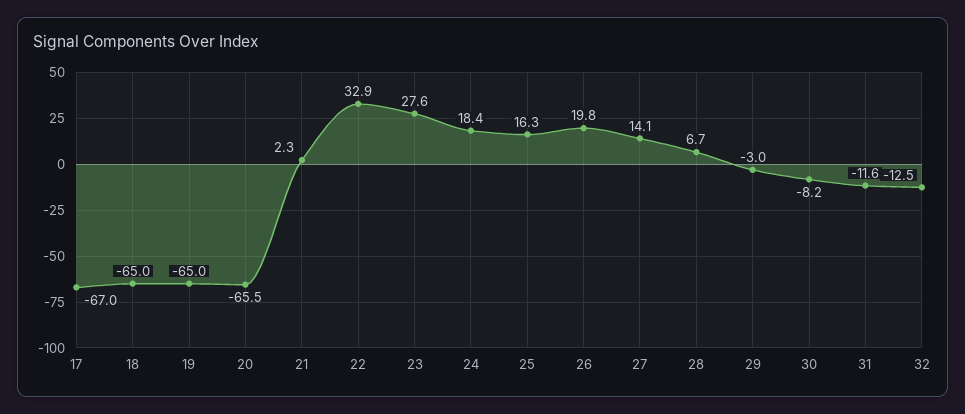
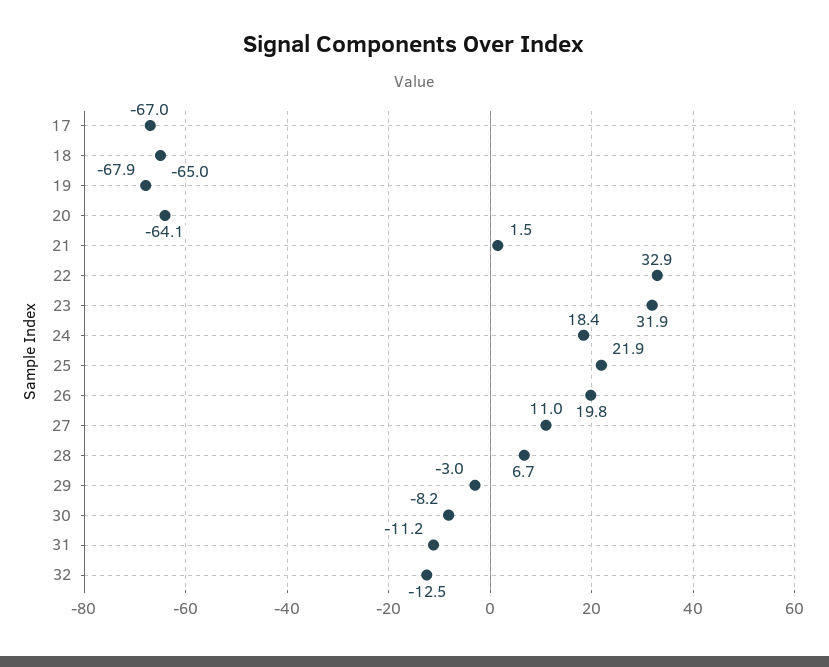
  {
    "17": -67,
    "18": -65,
-   "19": -65,
+   "19": -67.9,
-   "20": -65.5,
+   "20": -64.1,
-   "21": 2.3,
+   "21": 1.5,
    "22": 32.9,
-   "23": 27.6,
+   "23": 31.9,
    "24": 18.4,
-   "25": 16.3,
+   "25": 21.9,
    "26": 19.8,
-   "27": 14.1,
+   "27": 11,
    "28": 6.7,
    "29": -3,
    "30": -8.2,
-   "31": -11.6,
+   "31": -11.2,
    "32": -12.5
  }

